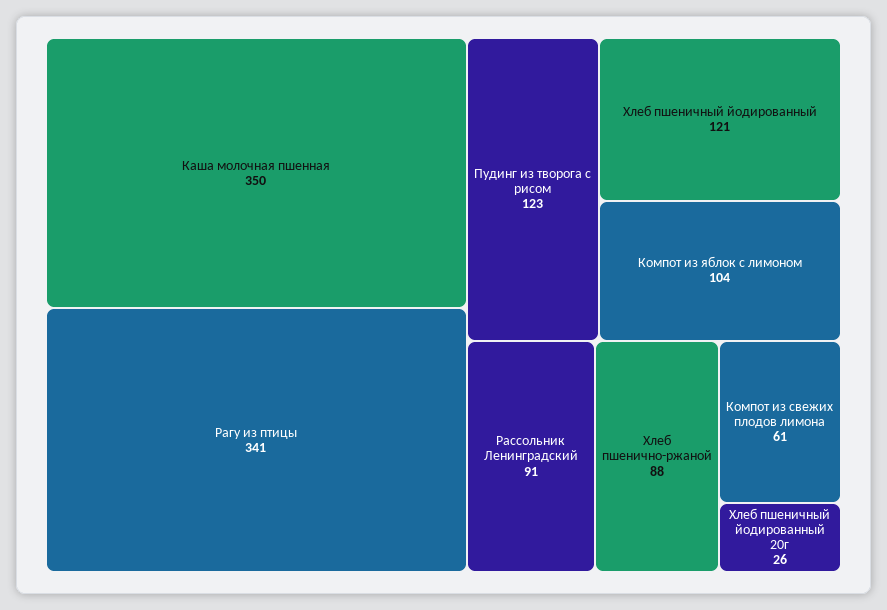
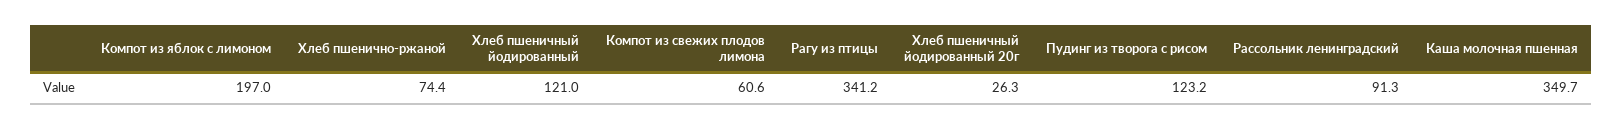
  {
    "Каша молочная пшенная": 349.7,
    "Рагу из птицы": 341.2,
    "Пудинг из творога с рисом": 123.2,
    "Хлеб пшеничный йодированный": 121,
-   "Компот из яблок с лимоном": 104,
+   "Компот из яблок с лимоном": 197,
    "Рассольник Ленинградский": 91.3,
-   "Хлеб пшенично-ржаной": 88,
+   "Хлеб пшенично-ржаной": 74.4,
    "Компот из свежих плодов лимона": 60.6,
    "Хлеб пшеничный йодированный 20г": 26.3
  }

